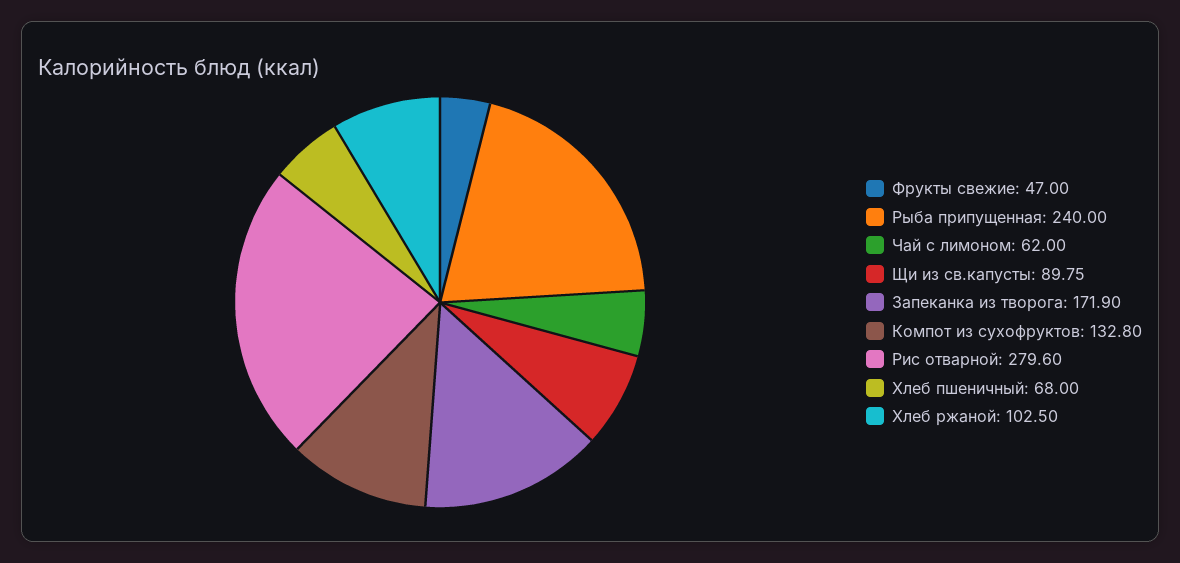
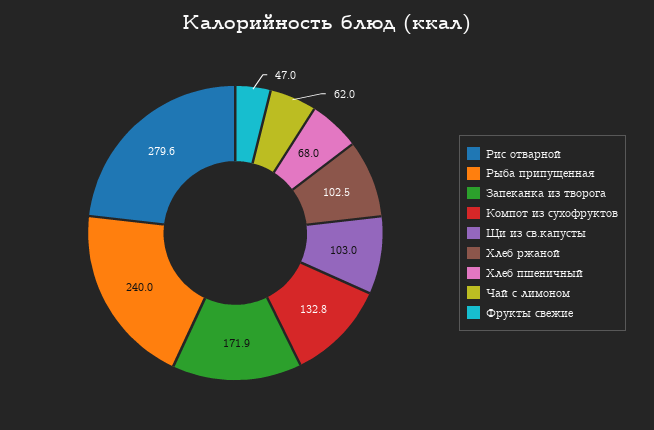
  {
    "Фрукты свежие": 47,
    "Рыба припущенная": 240,
    "Чай с лимоном": 62,
-   "Щи из св.капусты": 89.75,
+   "Щи из св.капусты": 103,
    "Запеканка из творога": 171.9,
    "Компот из сухофруктов": 132.8,
    "Рис отварной": 279.6,
    "Хлеб пшеничный": 68,
    "Хлеб ржаной": 102.5
  }

